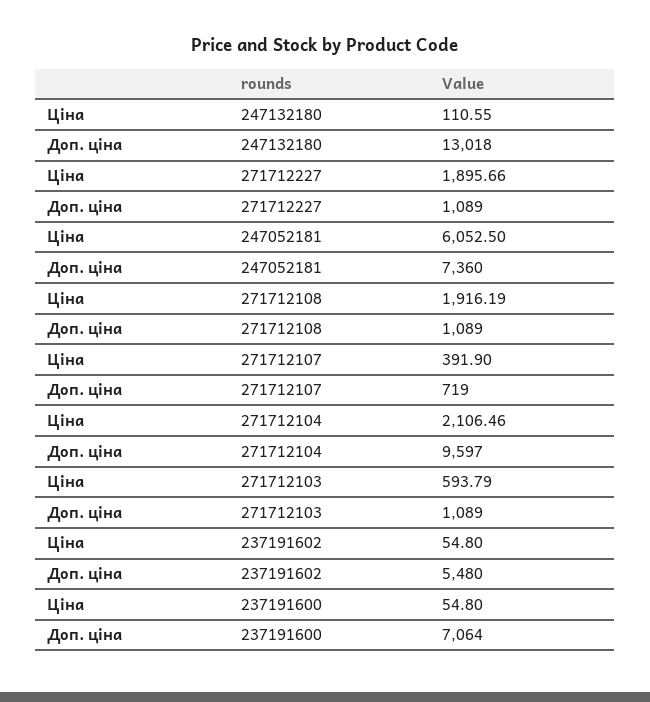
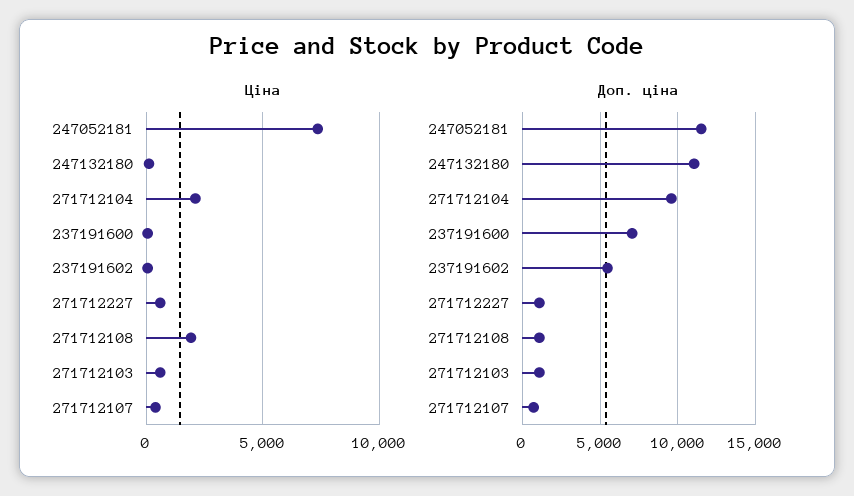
  {
    "Ціна": {
      "247132180": 110.55,
-     "271712227": 1895.66,
+     "271712227": 500,
-     "247052181": 6052.5,
+     "247052181": 7500,
      "271712108": 1916.19,
      "271712107": 391.9,
      "271712104": 2106.46,
      "271712103": 593.79,
      "237191602": 54.8,
      "237191600": 54.8
    },
    "Доп. ціна": {
-     "247132180": 13018,
+     "247132180": 11000,
      "271712227": 1089,
-     "247052181": 7360,
+     "247052181": 11500,
      "271712108": 1089,
      "271712107": 719,
      "271712104": 9597,
      "271712103": 1089,
      "237191602": 5480,
      "237191600": 7064
    }
  }

